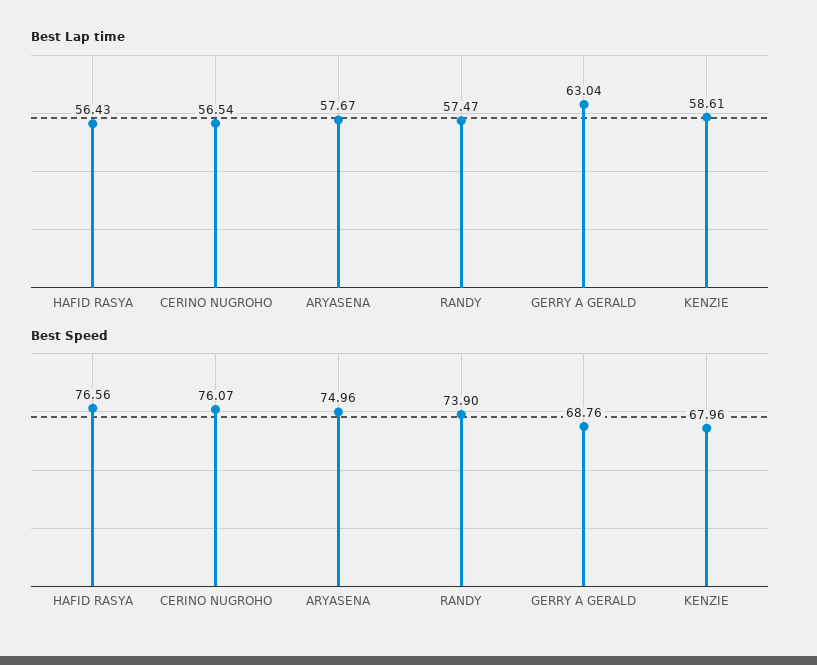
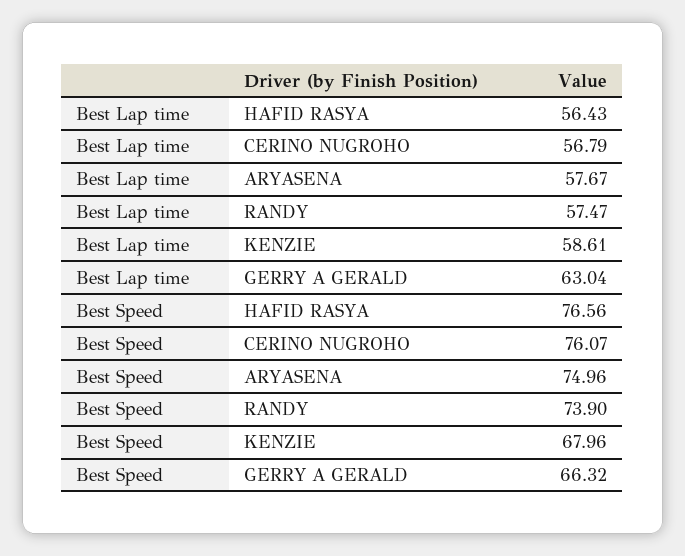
  {
    "Best Lap time": {
      "HAFID RASYA": 56.43,
-     "CERINO NUGROHO": 56.54,
+     "CERINO NUGROHO": 56.79,
      "ARYASENA": 57.67,
      "RANDY": 57.47,
      "GERRY A GERALD": 63.04,
      "KENZIE": 58.61
    },
    "Best Speed": {
      "HAFID RASYA": 76.56,
      "CERINO NUGROHO": 76.07,
      "ARYASENA": 74.96,
      "RANDY": 73.9,
-     "GERRY A GERALD": 68.76,
+     "GERRY A GERALD": 66.32,
      "KENZIE": 67.96
    }
  }

